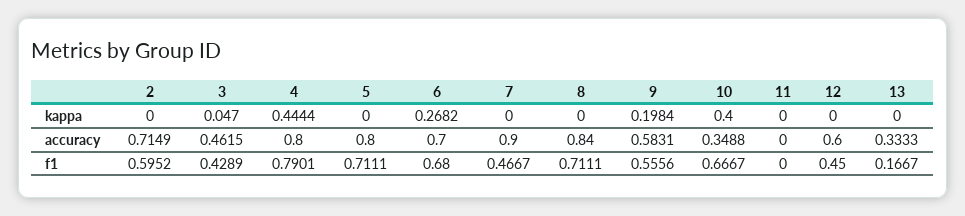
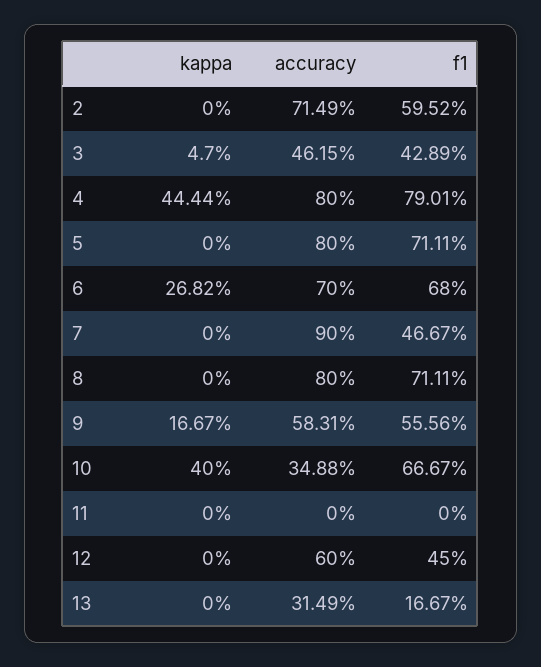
  {
    "2": {
      "kappa": 0,
      "accuracy": 0.7149,
      "f1": 0.5952
    },
    "3": {
      "kappa": 0.047,
      "accuracy": 0.4615,
      "f1": 0.4289
    },
    "4": {
      "kappa": 0.4444,
      "accuracy": 0.8,
      "f1": 0.7901
    },
    "5": {
      "kappa": 0,
      "accuracy": 0.8,
      "f1": 0.7111
    },
    "6": {
      "kappa": 0.2682,
      "accuracy": 0.7,
      "f1": 0.68
    },
    "7": {
      "kappa": 0,
      "accuracy": 0.9,
      "f1": 0.4667
    },
    "8": {
      "kappa": 0,
-     "accuracy": 0.84,
+     "accuracy": 0.8,
      "f1": 0.7111
    },
    "9": {
-     "kappa": 0.1984,
+     "kappa": 0.1667,
      "accuracy": 0.5831,
      "f1": 0.5556
    },
    "10": {
      "kappa": 0.4,
      "accuracy": 0.3488,
      "f1": 0.6667
    },
    "11": {
      "kappa": 0,
      "accuracy": 0,
      "f1": 0
    },
    "12": {
      "kappa": 0,
      "accuracy": 0.6,
      "f1": 0.45
    },
    "13": {
      "kappa": 0,
-     "accuracy": 0.3333,
+     "accuracy": 0.3149,
      "f1": 0.1667
    }
  }

